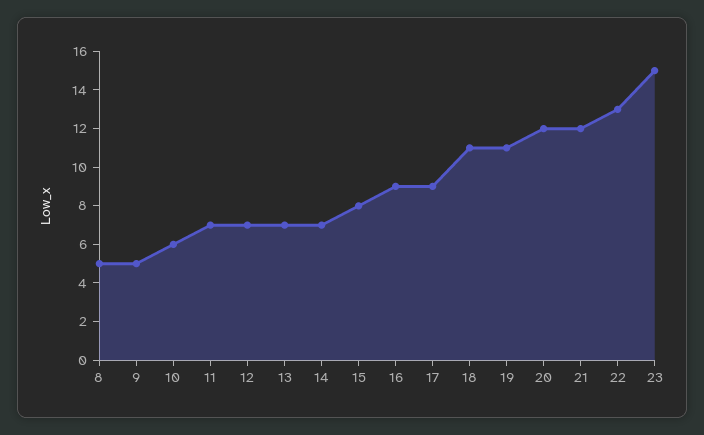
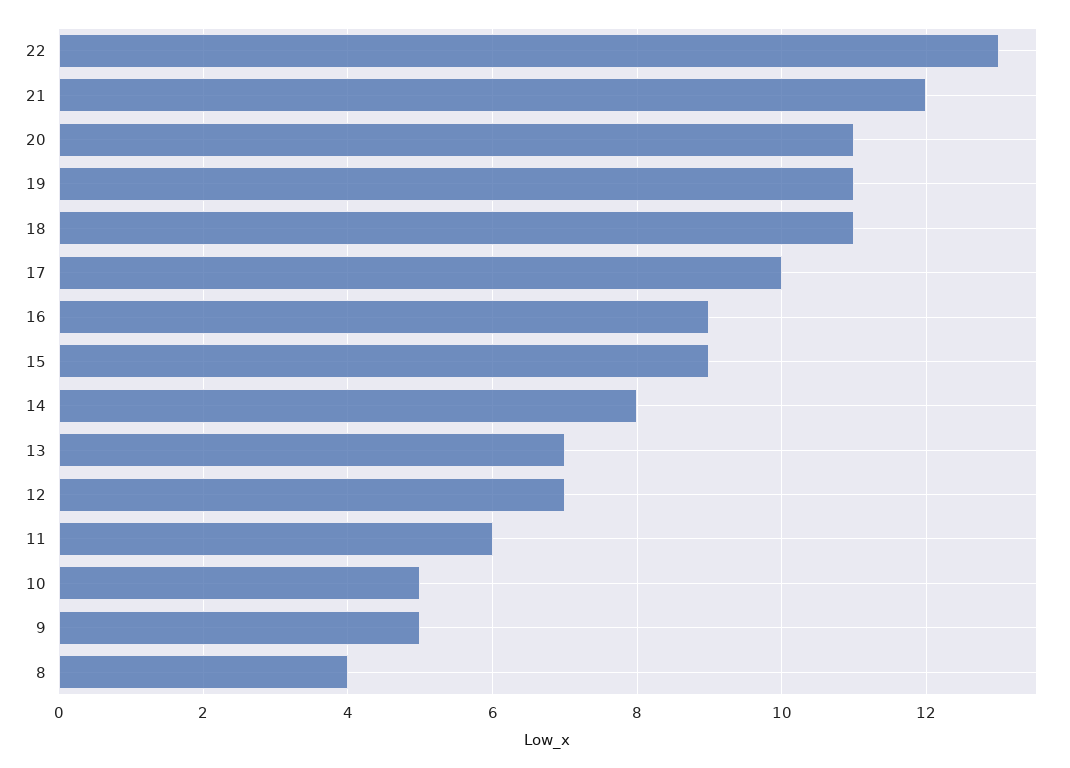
  {
-   "8": 5,
+   "8": 4,
    "9": 5,
-   "10": 6,
+   "10": 5,
-   "11": 7,
+   "11": 6,
    "12": 7,
    "13": 7,
-   "14": 7,
+   "14": 8,
-   "15": 8,
+   "15": 9,
    "16": 9,
-   "17": 9,
+   "17": 10,
    "18": 11,
    "19": 11,
-   "20": 12,
+   "20": 11,
    "21": 12,
-   "22": 13,
+   "22": 13
-   "23": 15
  }

